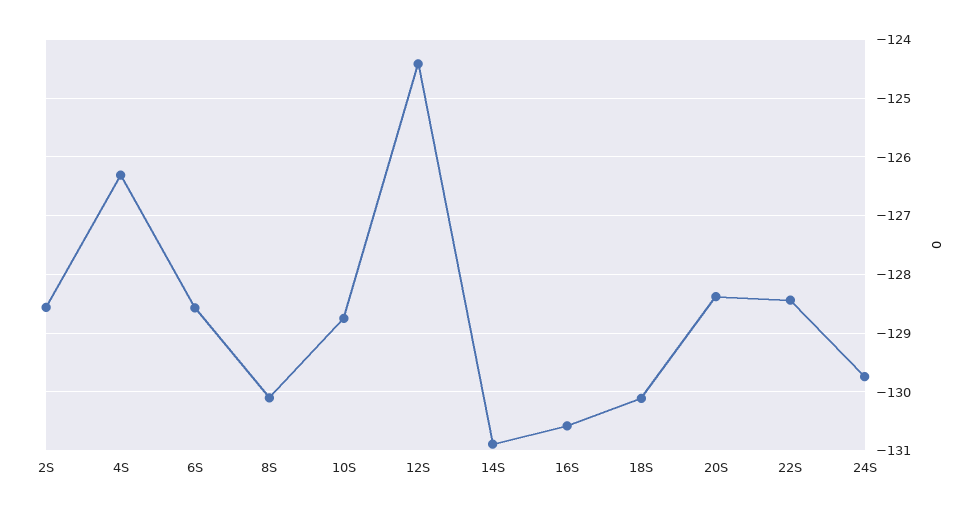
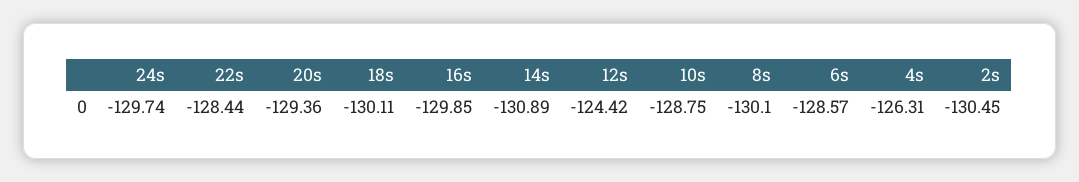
  {
-   "2S": -128.6,
+   "2S": -130.45,
    "4S": -126.31,
    "6S": -128.57,
    "8S": -130.1,
    "10S": -128.75,
    "12S": -124.42,
    "14S": -130.89,
-   "16S": -130.6,
+   "16S": -129.85,
    "18S": -130.11,
-   "20S": -128.4,
+   "20S": -129.36,
    "22S": -128.44,
    "24S": -129.74
  }

